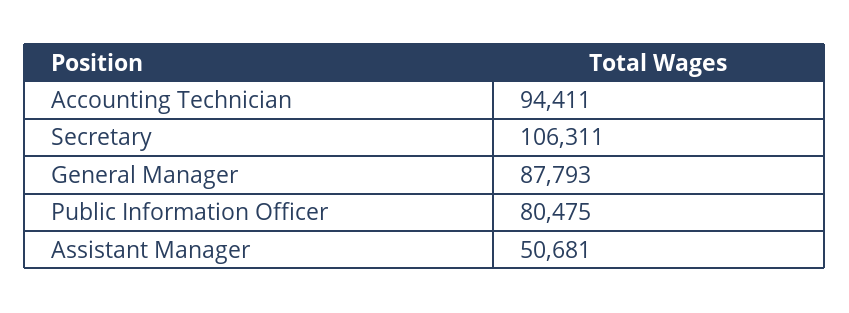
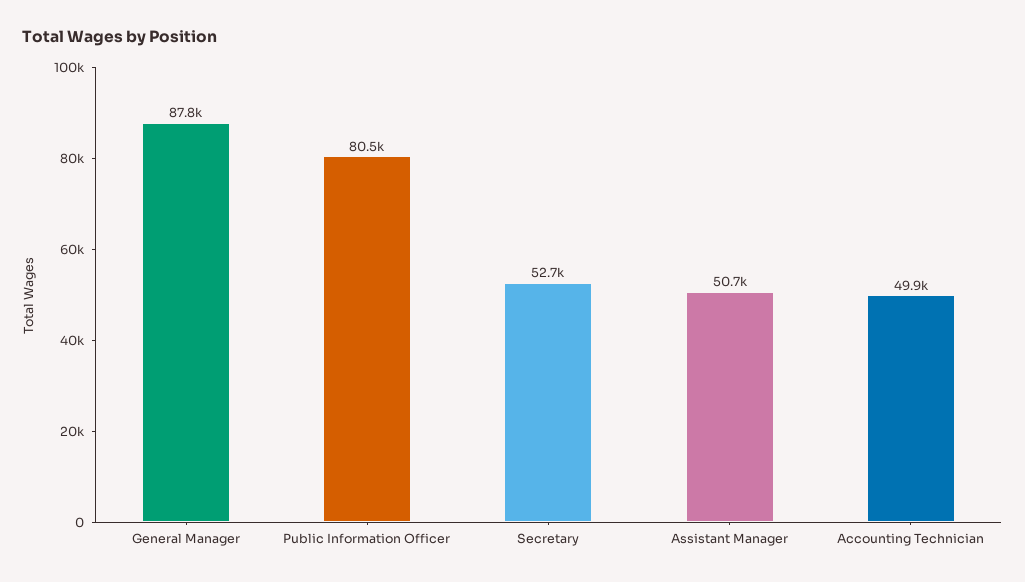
  {
-   "Accounting Technician": 94411,
+   "Accounting Technician": 49900,
-   "Secretary": 106311,
+   "Secretary": 52700,
    "General Manager": 87793,
    "Public Information Officer": 80475,
    "Assistant Manager": 50681
  }

